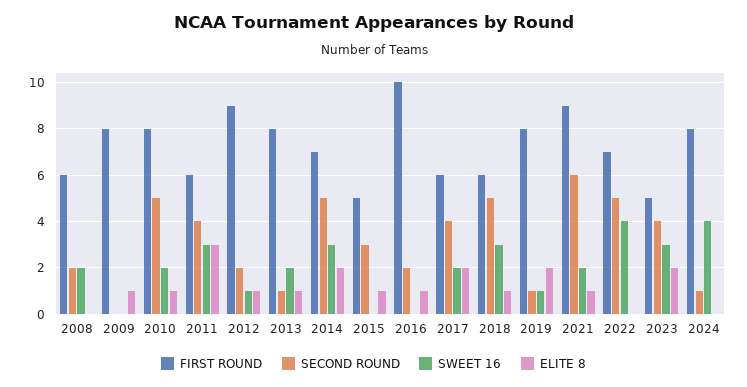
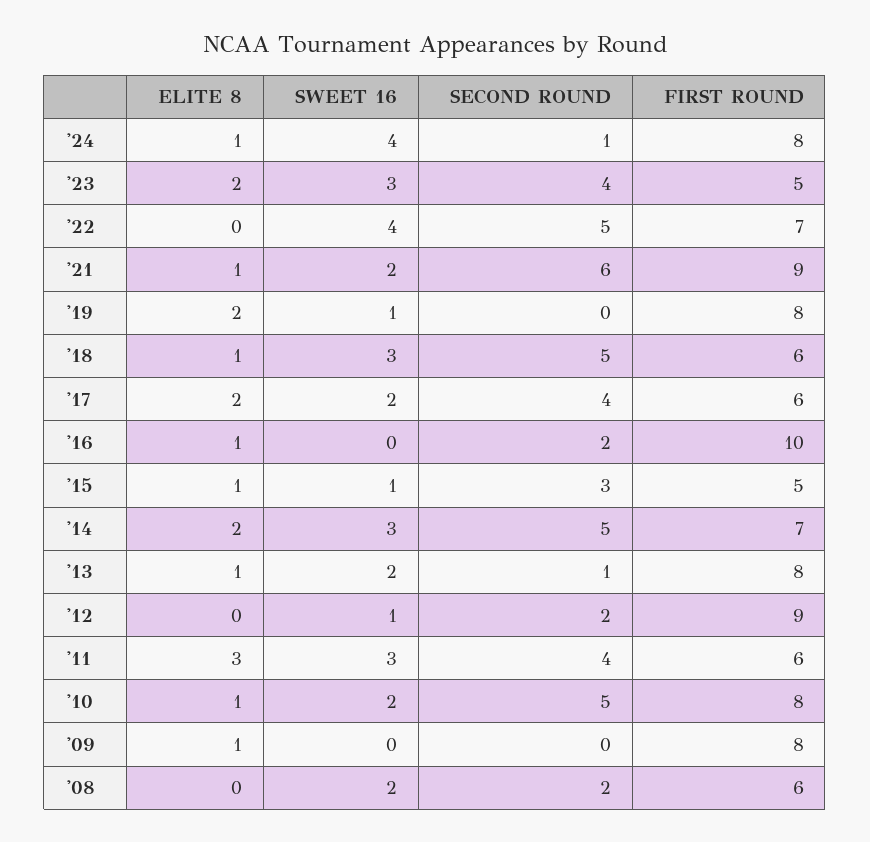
  {
    "FIRST ROUND": {
      "2008": 6,
      "2009": 8,
      "2010": 8,
      "2011": 6,
      "2012": 9,
      "2013": 8,
      "2014": 7,
      "2015": 5,
      "2016": 10,
      "2017": 6,
      "2018": 6,
      "2019": 8,
      "2021": 9,
      "2022": 7,
      "2023": 5,
      "2024": 8
    },
    "SECOND ROUND": {
      "2008": 2,
      "2009": 0,
      "2010": 5,
      "2011": 4,
      "2012": 2,
      "2013": 1,
      "2014": 5,
      "2015": 3,
      "2016": 2,
      "2017": 4,
      "2018": 5,
-     "2019": 1,
+     "2019": 0,
      "2021": 6,
      "2022": 5,
      "2023": 4,
      "2024": 1
    },
    "SWEET 16": {
      "2008": 2,
      "2009": 0,
      "2010": 2,
      "2011": 3,
      "2012": 1,
      "2013": 2,
      "2014": 3,
-     "2015": 0,
+     "2015": 1,
      "2016": 0,
      "2017": 2,
      "2018": 3,
      "2019": 1,
      "2021": 2,
      "2022": 4,
      "2023": 3,
      "2024": 4
    },
    "ELITE 8": {
      "2008": 0,
      "2009": 1,
      "2010": 1,
      "2011": 3,
-     "2012": 1,
+     "2012": 0,
      "2013": 1,
      "2014": 2,
      "2015": 1,
      "2016": 1,
      "2017": 2,
      "2018": 1,
      "2019": 2,
      "2021": 1,
      "2022": 0,
      "2023": 2,
-     "2024": 0
+     "2024": 1
    }
  }

